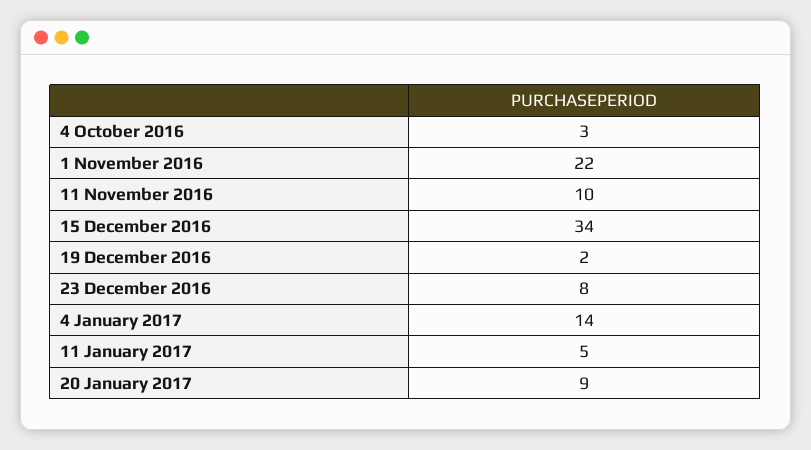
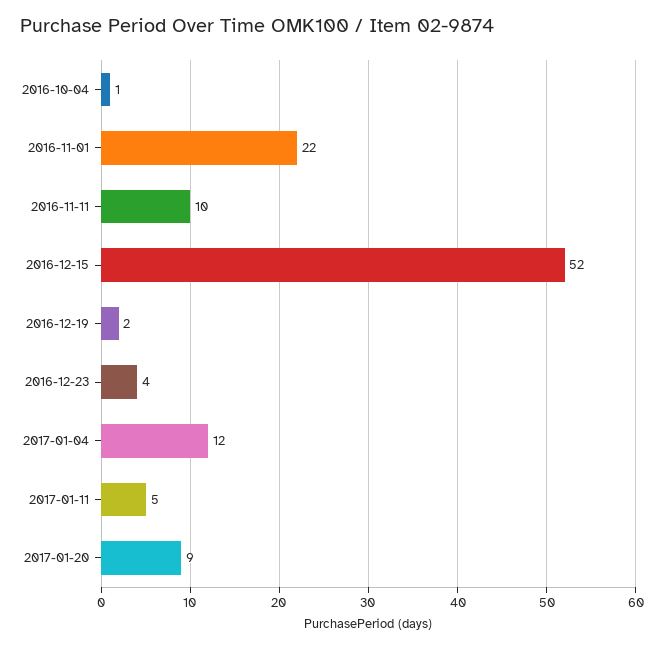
  {
-   "4 October 2016": 3,
+   "4 October 2016": 1,
    "1 November 2016": 22,
    "11 November 2016": 10,
-   "15 December 2016": 34,
+   "15 December 2016": 52,
    "19 December 2016": 2,
-   "23 December 2016": 8,
+   "23 December 2016": 4,
-   "4 January 2017": 14,
+   "4 January 2017": 12,
    "11 January 2017": 5,
    "20 January 2017": 9
  }

